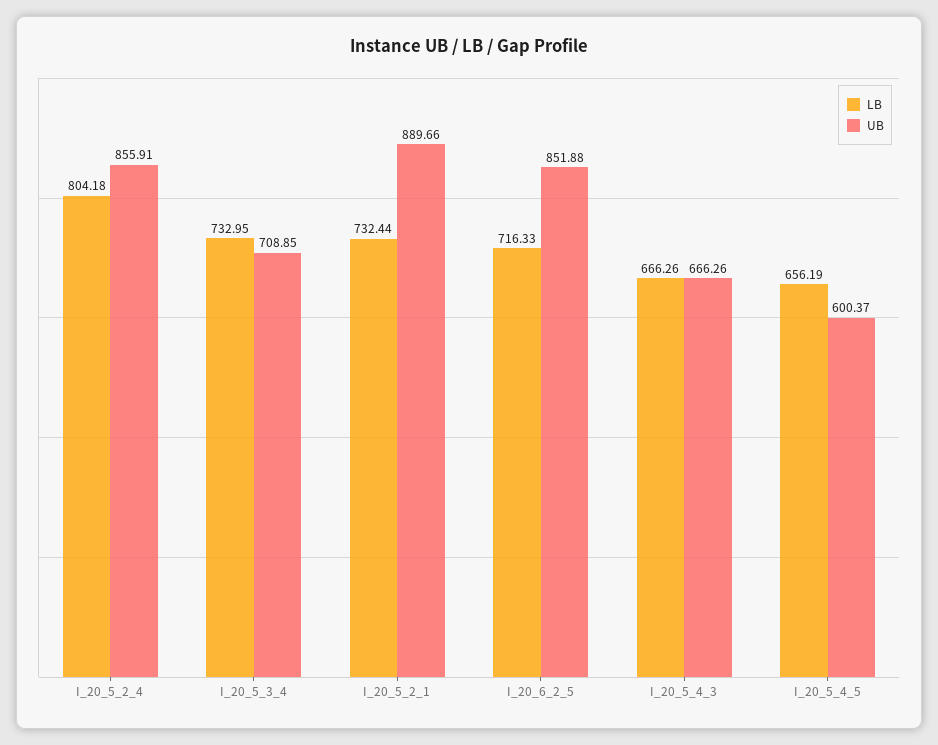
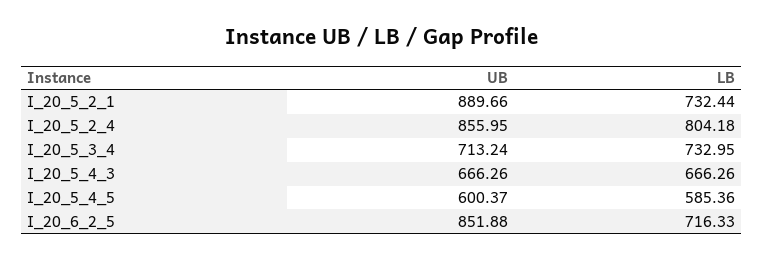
  {
    "LB": {
      "I_20_5_2_4": 804.18,
      "I_20_5_3_4": 732.95,
      "I_20_5_2_1": 732.44,
      "I_20_6_2_5": 716.33,
      "I_20_5_4_3": 666.26,
-     "I_20_5_4_5": 656.19
+     "I_20_5_4_5": 585.36
    },
    "UB": {
-     "I_20_5_2_4": 855.91,
+     "I_20_5_2_4": 855.95,
-     "I_20_5_3_4": 708.85,
+     "I_20_5_3_4": 713.24,
      "I_20_5_2_1": 889.66,
      "I_20_6_2_5": 851.88,
      "I_20_5_4_3": 666.26,
      "I_20_5_4_5": 600.37
    }
  }

